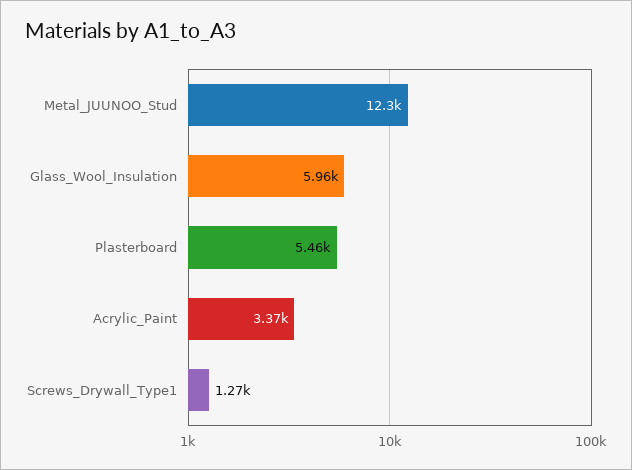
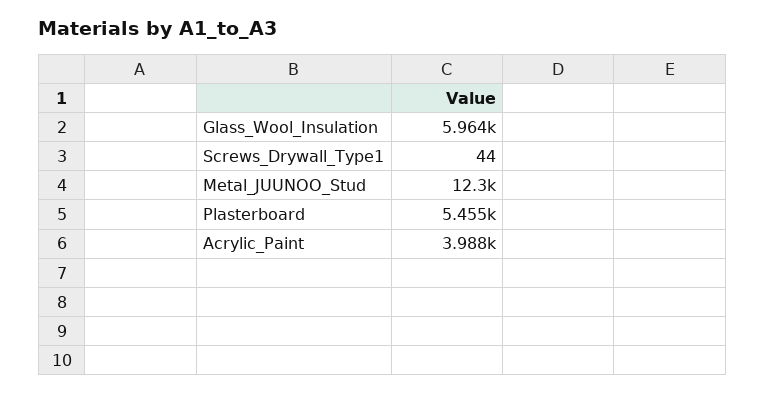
  {
    "Metal_JUUNOO_Stud": 12300,
    "Glass_Wool_Insulation": 5964,
    "Plasterboard": 5455,
-   "Acrylic_Paint": 3370,
+   "Acrylic_Paint": 3988,
-   "Screws_Drywall_Type1": 1270
+   "Screws_Drywall_Type1": 44
  }

